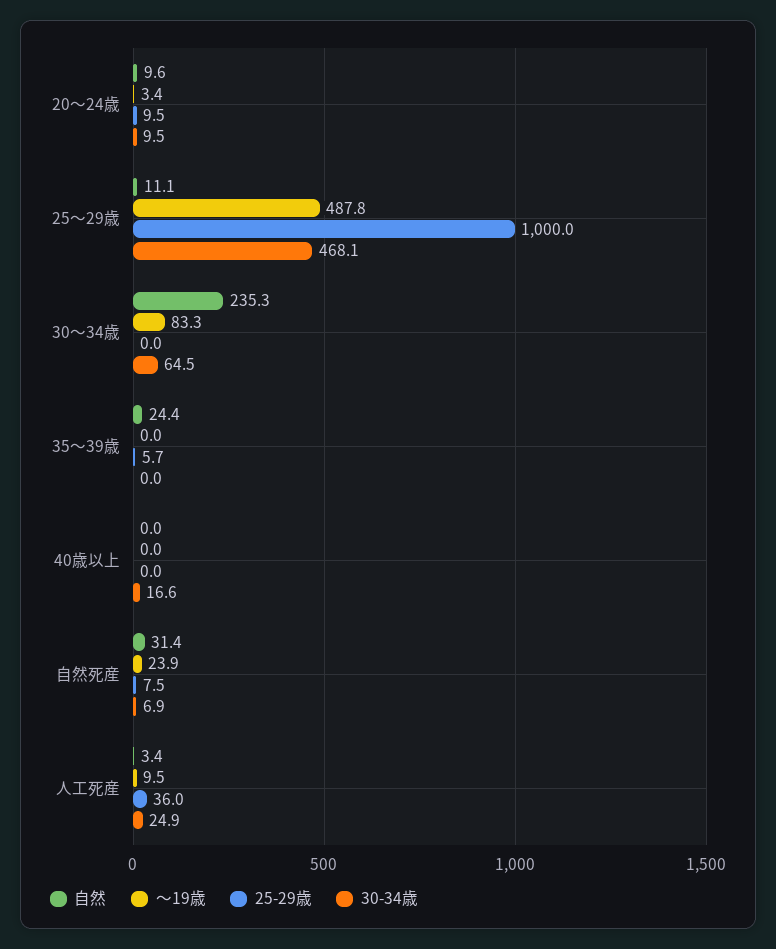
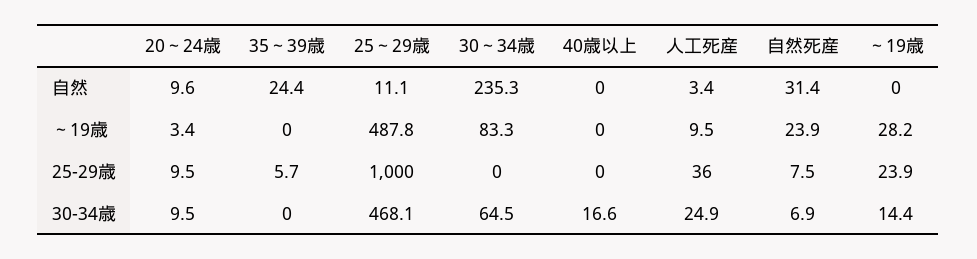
  {
    "自然": {
      "20～24歳": 9.6,
      "25～29歳": 11.1,
      "30～34歳": 235.3,
      "35～39歳": 24.4,
      "40歳以上": 0,
      "自然死産": 31.4,
-     "人工死産": 3.4
+     "人工死産": 3.4,
+     "～19歳": 0
    },
    "～19歳": {
      "20～24歳": 3.4,
      "25～29歳": 487.8,
      "30～34歳": 83.3,
      "35～39歳": 0,
      "40歳以上": 0,
      "自然死産": 23.9,
-     "人工死産": 9.5
+     "人工死産": 9.5,
+     "～19歳": 28.2
    },
    "25-29歳": {
      "20～24歳": 9.5,
      "25～29歳": 1000,
      "30～34歳": 0,
      "35～39歳": 5.7,
      "40歳以上": 0,
      "自然死産": 7.5,
-     "人工死産": 36
+     "人工死産": 36,
+     "～19歳": 23.9
    },
    "30-34歳": {
      "20～24歳": 9.5,
      "25～29歳": 468.1,
      "30～34歳": 64.5,
      "35～39歳": 0,
      "40歳以上": 16.6,
      "自然死産": 6.9,
-     "人工死産": 24.9
+     "人工死産": 24.9,
+     "～19歳": 14.4
    }
  }

